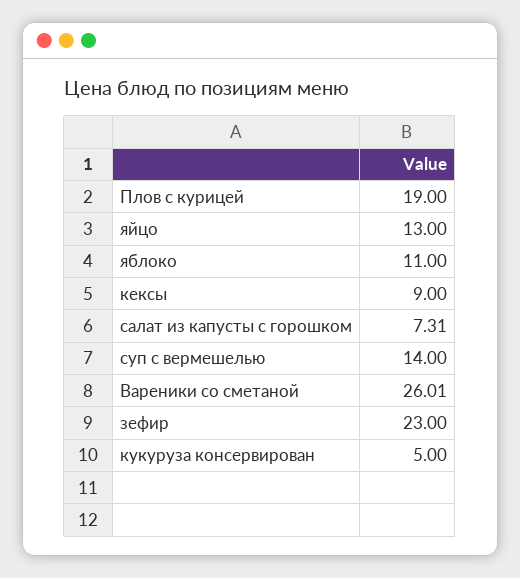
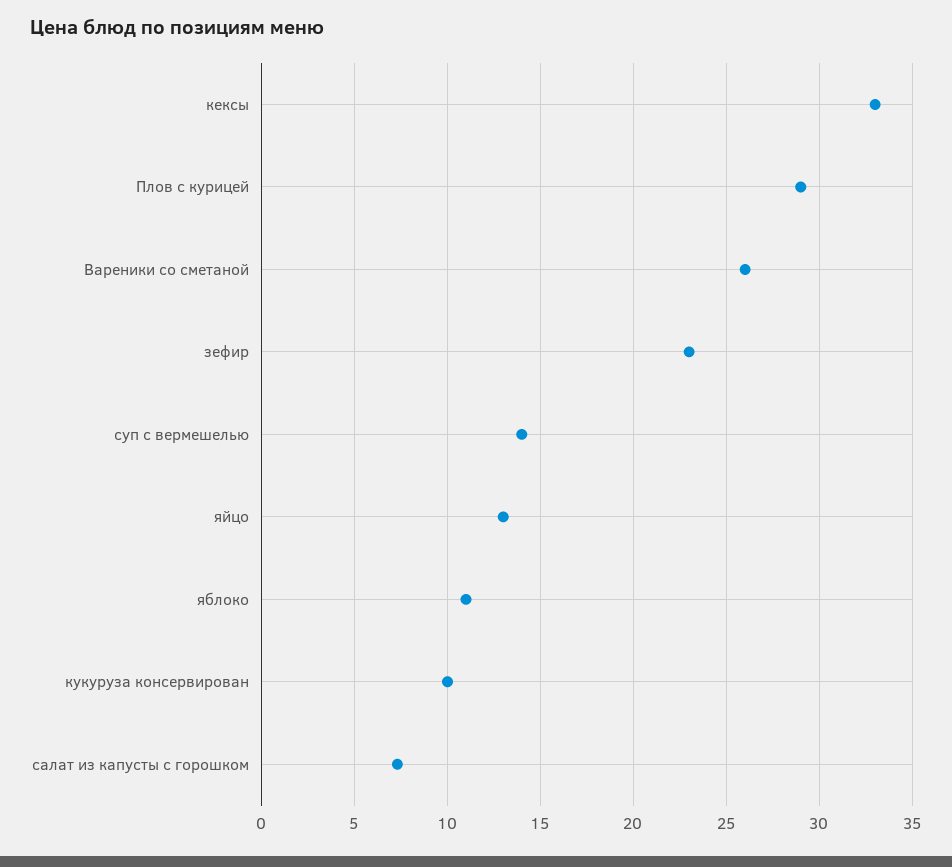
  {
-   "Плов с курицей": 19,
+   "Плов с курицей": 29,
    "яйцо": 13,
    "яблоко": 11,
-   "кексы": 9,
+   "кексы": 33,
    "салат из капусты с горошком": 7.31,
    "суп с вермешелью": 14,
    "Вареники со сметаной": 26.01,
    "зефир": 23,
-   "кукуруза консервирован": 5
+   "кукуруза консервирован": 10
  }

